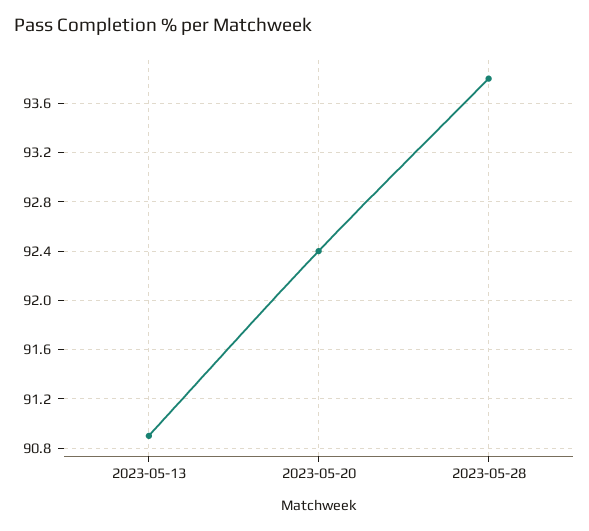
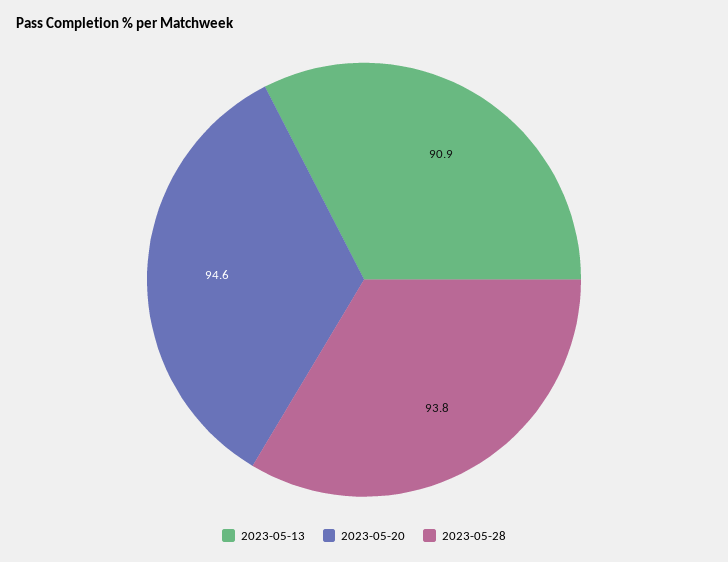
  {
    "2023-05-13": 90.9,
-   "2023-05-20": 92.4,
+   "2023-05-20": 94.6,
    "2023-05-28": 93.8
  }

